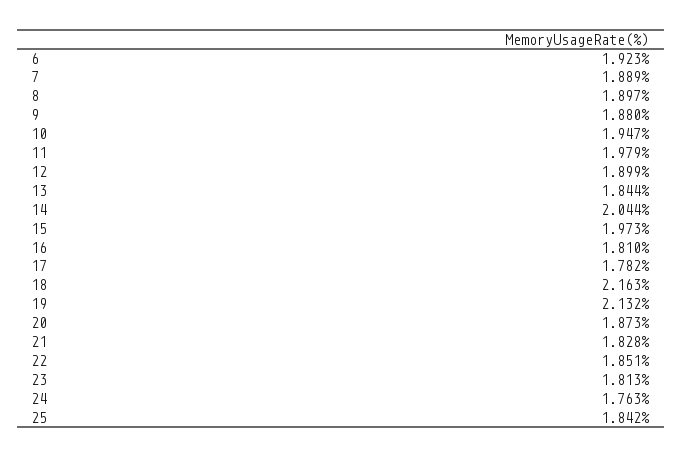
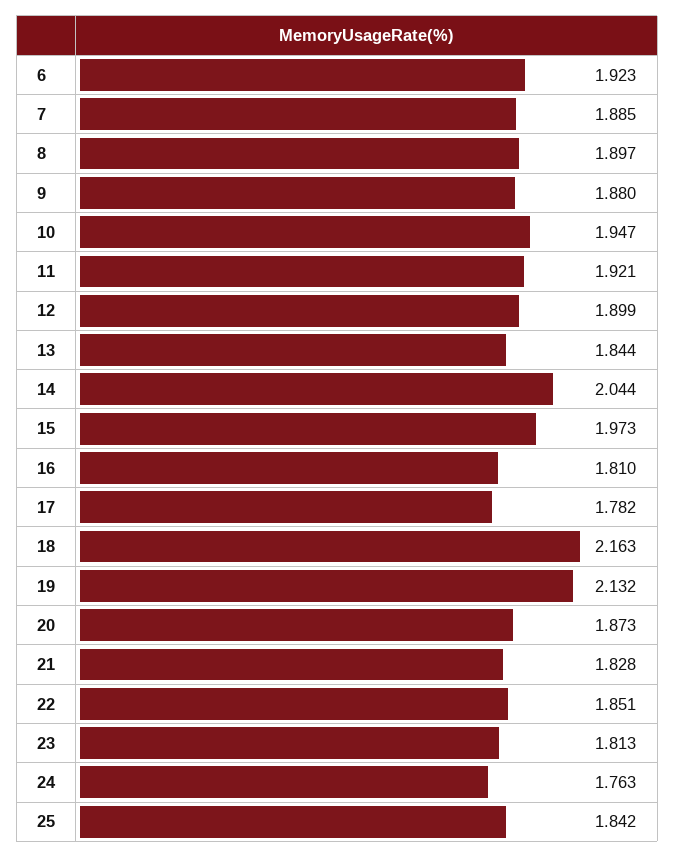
  {
    "6": 1.923,
-   "7": 1.889,
+   "7": 1.885,
    "8": 1.897,
    "9": 1.88,
    "10": 1.947,
-   "11": 1.979,
+   "11": 1.921,
    "12": 1.899,
    "13": 1.844,
    "14": 2.044,
    "15": 1.973,
    "16": 1.81,
    "17": 1.782,
    "18": 2.163,
    "19": 2.132,
    "20": 1.873,
    "21": 1.828,
    "22": 1.851,
    "23": 1.813,
    "24": 1.763,
    "25": 1.842
  }

